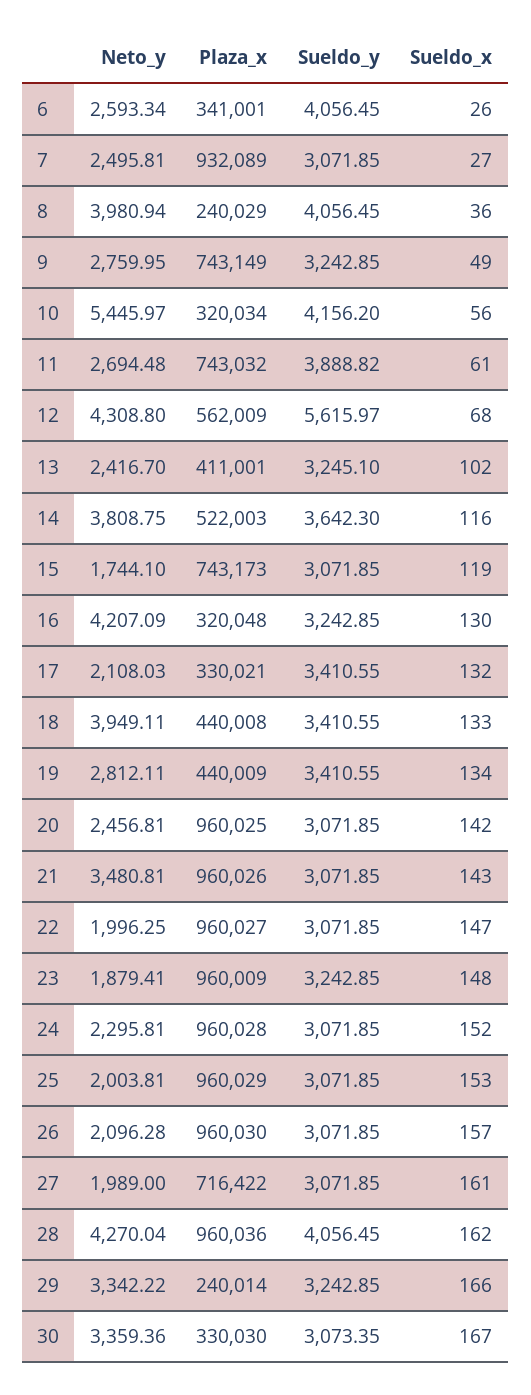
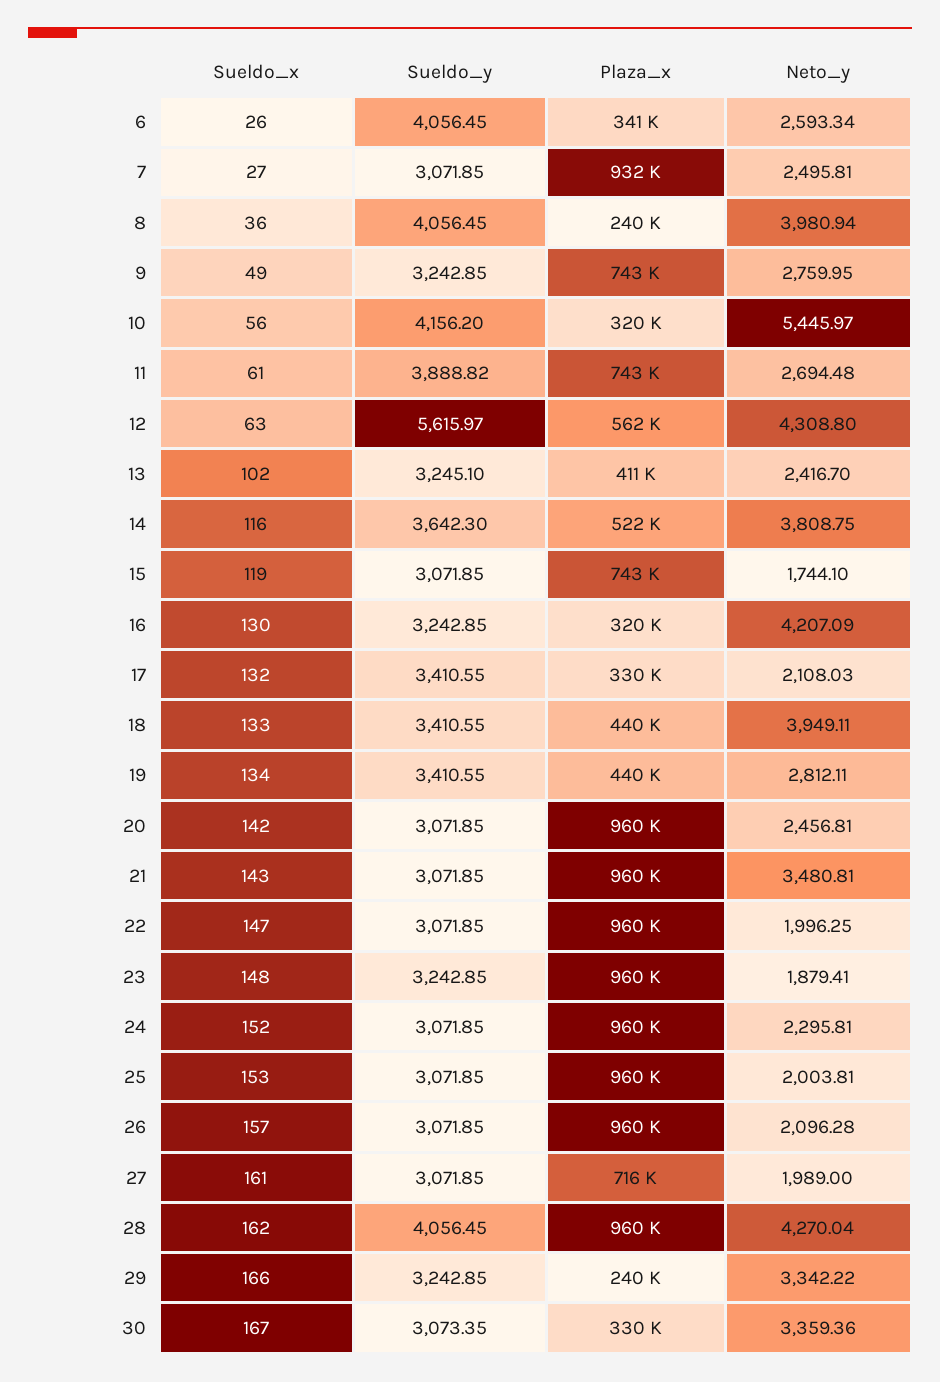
  {
    "Neto_y": {
      "6": 2593.34,
      "7": 2495.81,
      "8": 3980.94,
      "9": 2759.95,
      "10": 5445.97,
      "11": 2694.48,
      "12": 4308.8,
      "13": 2416.7,
      "14": 3808.75,
      "15": 1744.1,
      "16": 4207.09,
      "17": 2108.03,
      "18": 3949.11,
      "19": 2812.11,
      "20": 2456.81,
      "21": 3480.81,
      "22": 1996.25,
      "23": 1879.41,
      "24": 2295.81,
      "25": 2003.81,
      "26": 2096.28,
      "27": 1989,
      "28": 4270.04,
      "29": 3342.22,
      "30": 3359.36
    },
    "Plaza_x": {
      "6": 341001,
      "7": 932089,
      "8": 240029,
      "9": 743149,
      "10": 320034,
      "11": 743032,
      "12": 562009,
      "13": 411001,
      "14": 522003,
      "15": 743173,
      "16": 320048,
      "17": 330021,
      "18": 440008,
      "19": 440009,
      "20": 960025,
      "21": 960026,
      "22": 960027,
      "23": 960009,
      "24": 960028,
      "25": 960029,
      "26": 960030,
      "27": 716422,
      "28": 960036,
      "29": 240014,
      "30": 330030
    },
    "Sueldo_y": {
      "6": 4056.45,
      "7": 3071.85,
      "8": 4056.45,
      "9": 3242.85,
      "10": 4156.2,
      "11": 3888.82,
      "12": 5615.97,
      "13": 3245.1,
      "14": 3642.3,
      "15": 3071.85,
      "16": 3242.85,
      "17": 3410.55,
      "18": 3410.55,
      "19": 3410.55,
      "20": 3071.85,
      "21": 3071.85,
      "22": 3071.85,
      "23": 3242.85,
      "24": 3071.85,
      "25": 3071.85,
      "26": 3071.85,
      "27": 3071.85,
      "28": 4056.45,
      "29": 3242.85,
      "30": 3073.35
    },
    "Sueldo_x": {
      "6": 26,
      "7": 27,
      "8": 36,
      "9": 49,
      "10": 56,
      "11": 61,
-     "12": 68,
+     "12": 63,
      "13": 102,
      "14": 116,
      "15": 119,
      "16": 130,
      "17": 132,
      "18": 133,
      "19": 134,
      "20": 142,
      "21": 143,
      "22": 147,
      "23": 148,
      "24": 152,
      "25": 153,
      "26": 157,
      "27": 161,
      "28": 162,
      "29": 166,
      "30": 167
    }
  }

